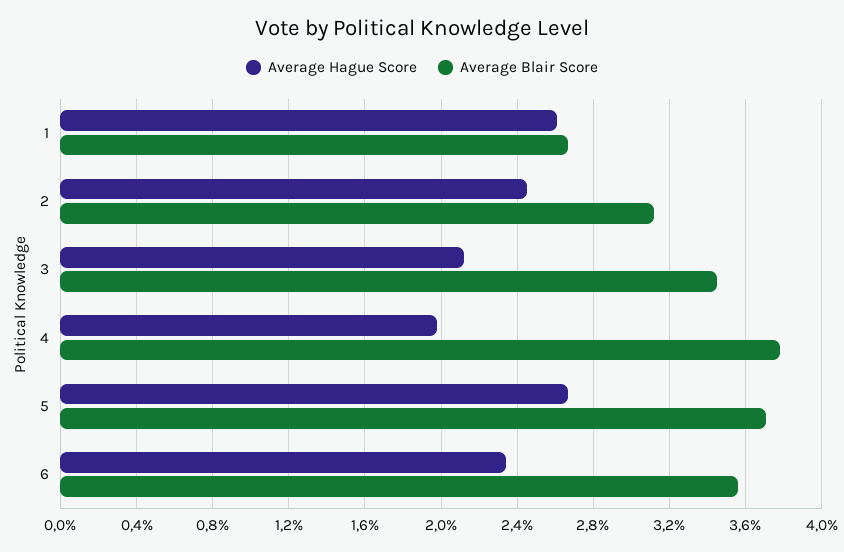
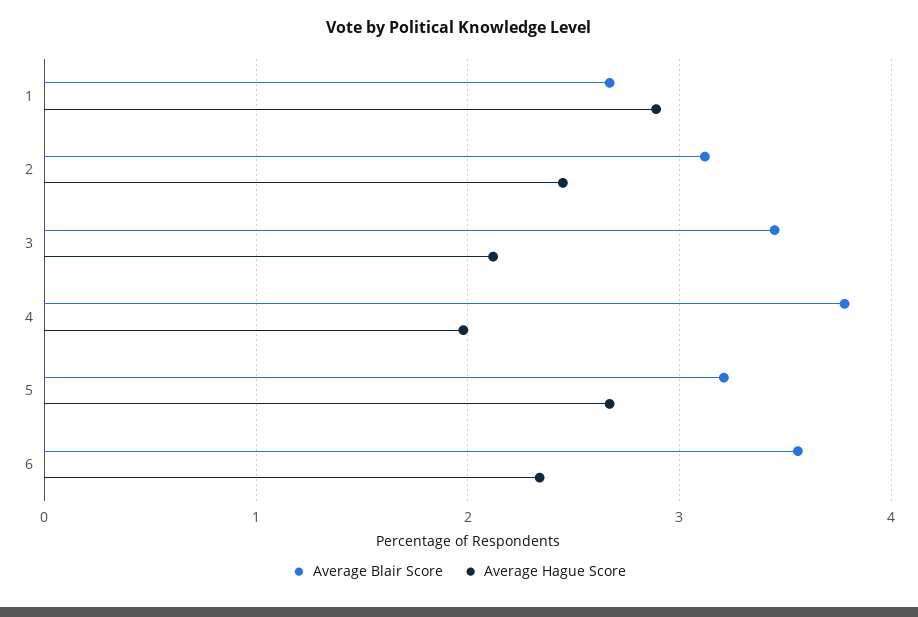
  {
    "Average Hague Score": {
-     "1": 2.6,
+     "1": 2.9,
      "2": 2.45,
      "3": 2.1,
      "4": 2,
      "5": 2.65,
      "6": 2.35
    },
    "Average Blair Score": {
      "1": 2.65,
      "2": 3.1,
      "3": 3.45,
      "4": 3.8,
-     "5": 3.7,
+     "5": 3.2,
      "6": 3.55
    }
  }

